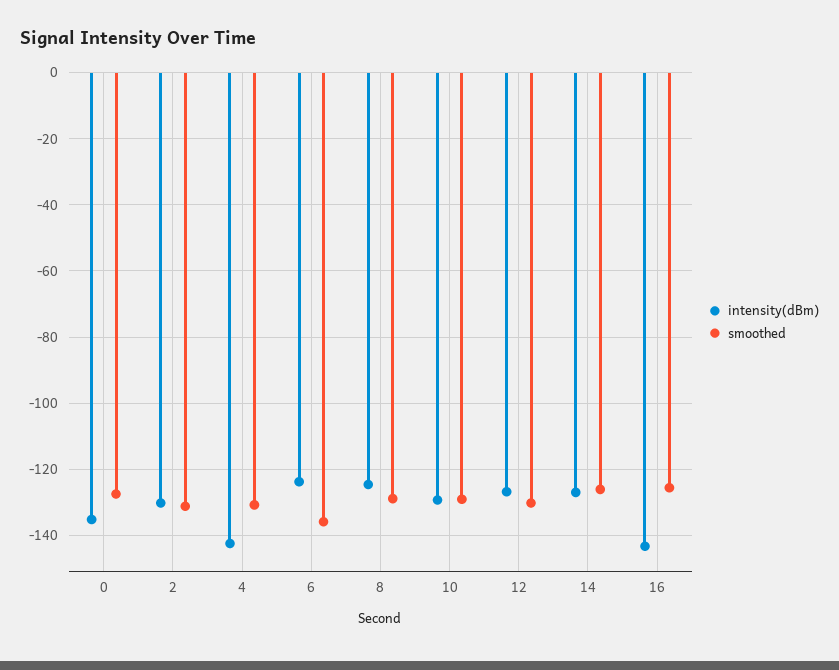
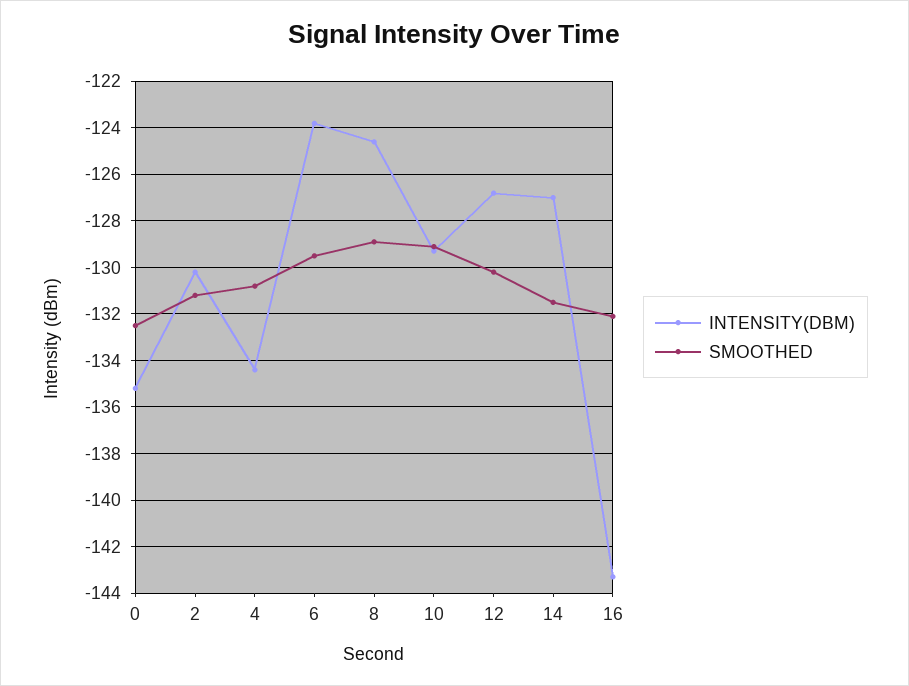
  {
    "intensity(dBm)": {
      "0": -135,
      "2": -130,
-     "4": -142,
+     "4": -134.5,
      "6": -124,
      "8": -124.5,
      "10": -129.5,
      "12": -127,
      "14": -127,
      "16": -143.5
    },
    "smoothed": {
-     "0": -128,
+     "0": -132.5,
      "2": -131,
      "4": -131,
-     "6": -136,
+     "6": -129.5,
      "8": -129,
      "10": -129,
      "12": -130,
-     "14": -126,
+     "14": -131.5,
-     "16": -126
+     "16": -132
    }
  }

